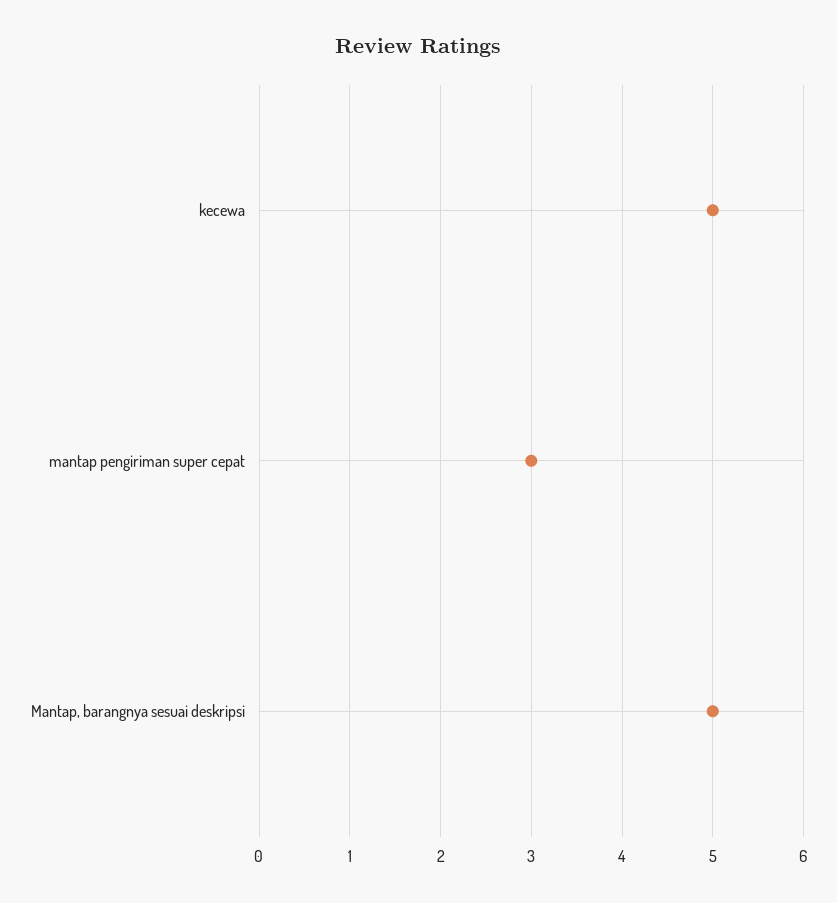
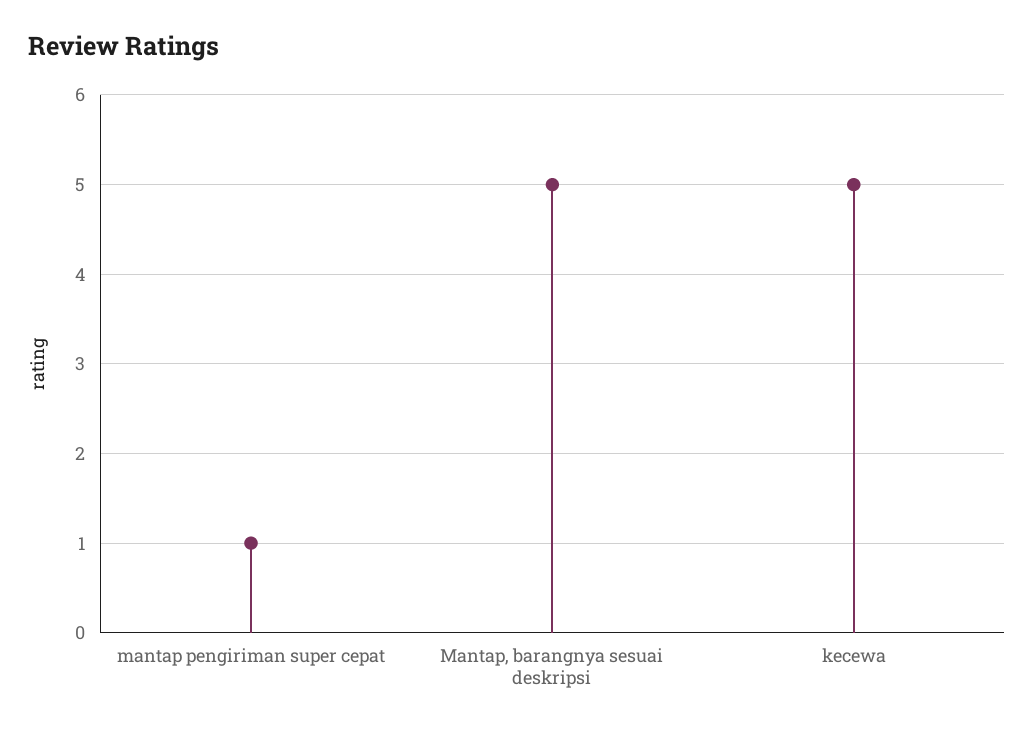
  {
    "kecewa": 5,
-   "mantap pengiriman super cepat": 3,
+   "mantap pengiriman super cepat": 1,
    "Mantap, barangnya sesuai deskripsi": 5
  }

